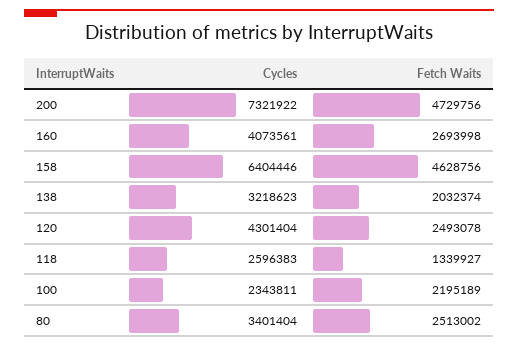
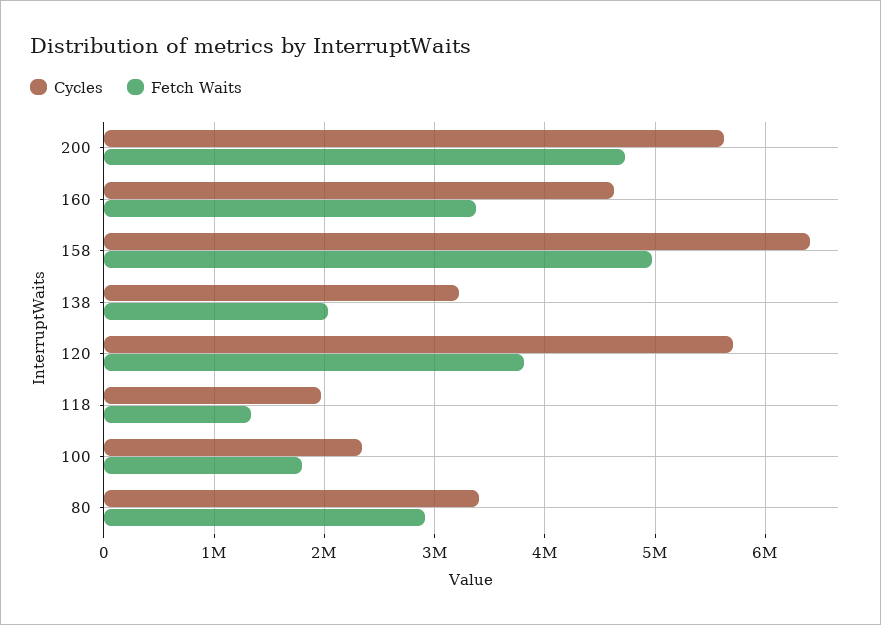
  {
    "Cycles": {
-     "200": 7321922,
+     "200": 5600000,
-     "160": 4073561,
+     "160": 4600000,
      "158": 6404446,
      "138": 3218623,
-     "120": 4301404,
+     "120": 5700000,
-     "118": 2596383,
+     "118": 2000000,
      "100": 2343811,
      "80": 3401404
    },
    "Fetch Waits": {
      "200": 4729756,
-     "160": 2693998,
+     "160": 3400000,
-     "158": 4628756,
+     "158": 5000000,
      "138": 2032374,
-     "120": 2493078,
+     "120": 3800000,
      "118": 1339927,
-     "100": 2195189,
+     "100": 1800000,
-     "80": 2513002
+     "80": 2900000
    }
  }

